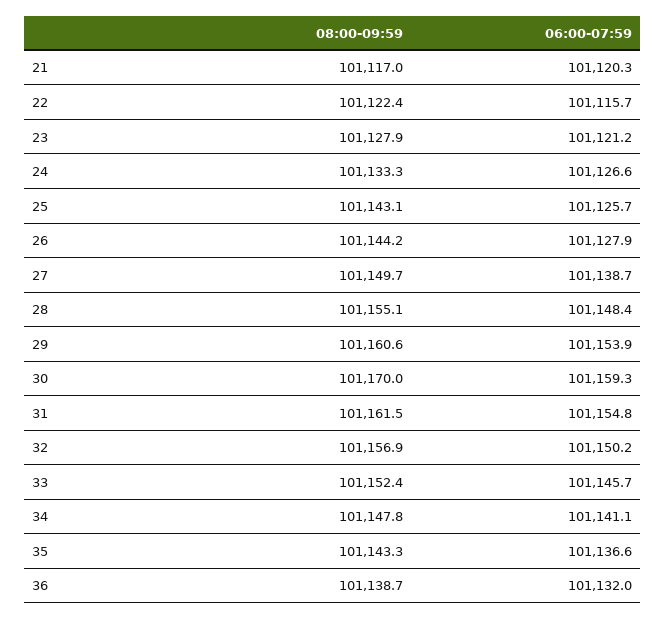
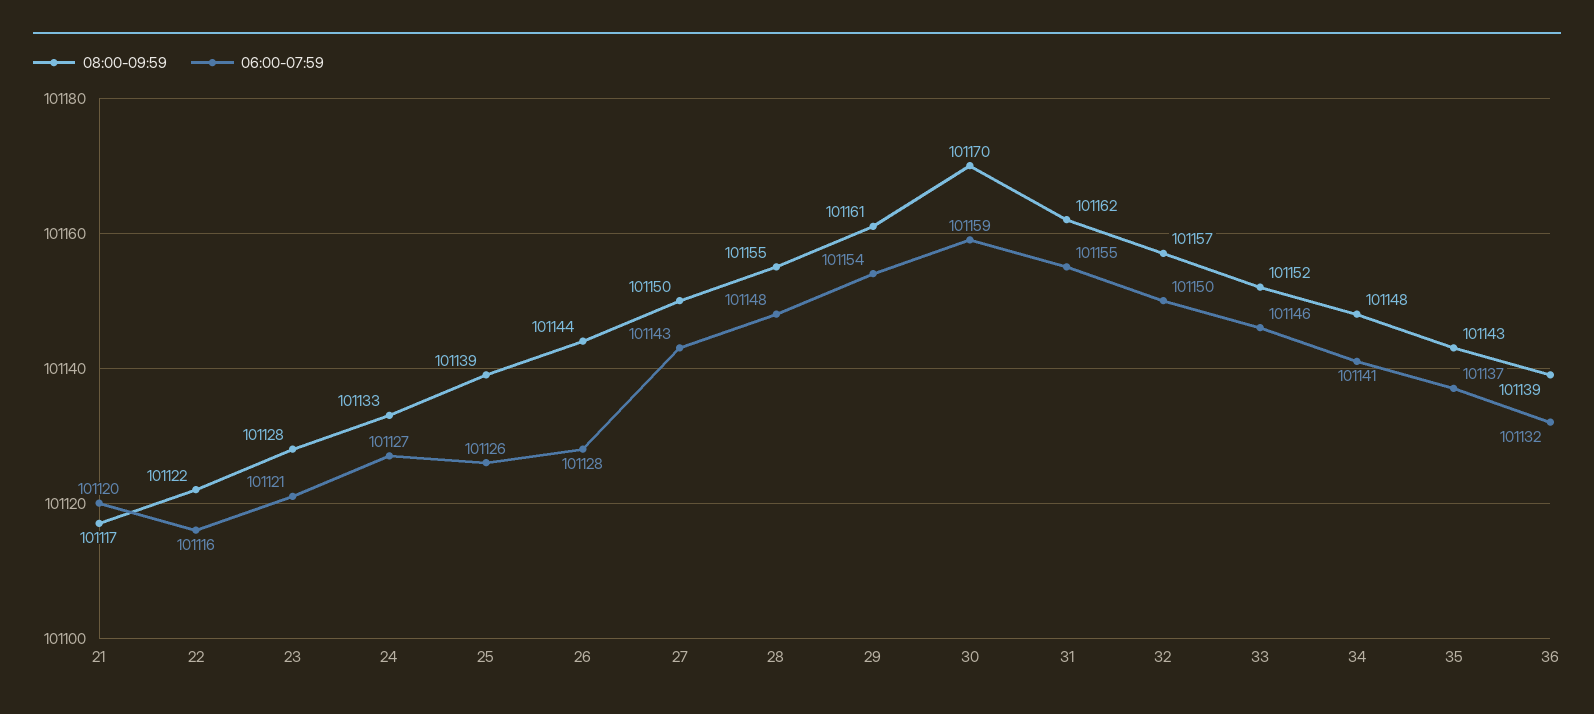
  {
    "08:00-09:59": {
      "21": 101117,
      "22": 101122.4,
      "23": 101127.9,
      "24": 101133.3,
-     "25": 101143.1,
+     "25": 101139,
      "26": 101144.2,
      "27": 101149.7,
      "28": 101155.1,
      "29": 101160.6,
      "30": 101170,
      "31": 101161.5,
      "32": 101156.9,
      "33": 101152.4,
      "34": 101147.8,
      "35": 101143.3,
      "36": 101138.7
    },
    "06:00-07:59": {
      "21": 101120.3,
      "22": 101115.7,
      "23": 101121.2,
      "24": 101126.6,
      "25": 101125.7,
      "26": 101127.9,
-     "27": 101138.7,
+     "27": 101143,
      "28": 101148.4,
      "29": 101153.9,
      "30": 101159.3,
      "31": 101154.8,
      "32": 101150.2,
      "33": 101145.7,
      "34": 101141.1,
      "35": 101136.6,
      "36": 101132
    }
  }

